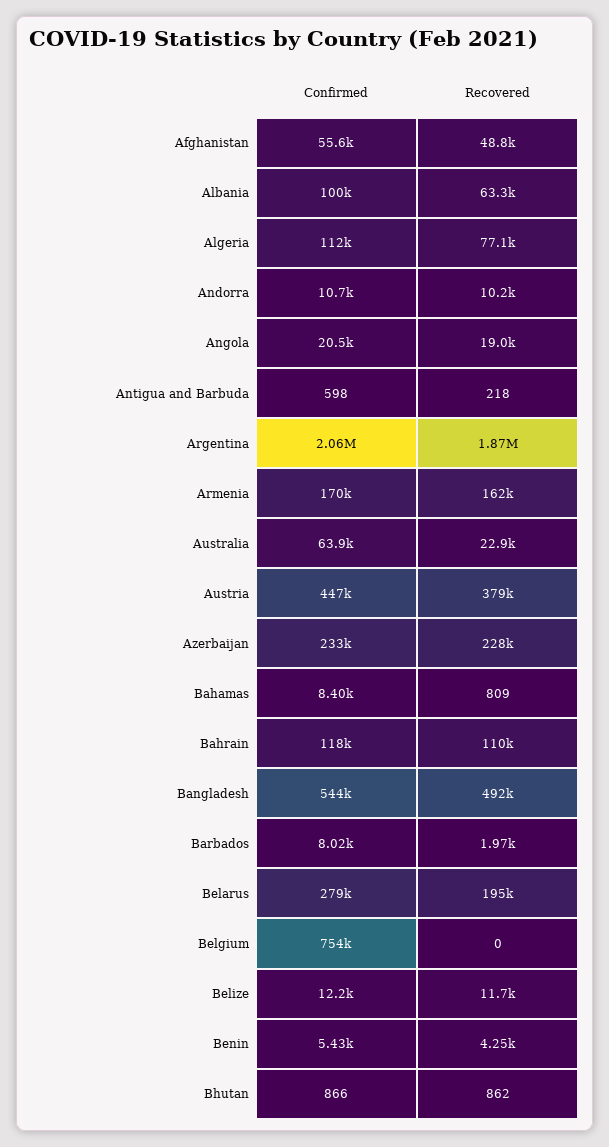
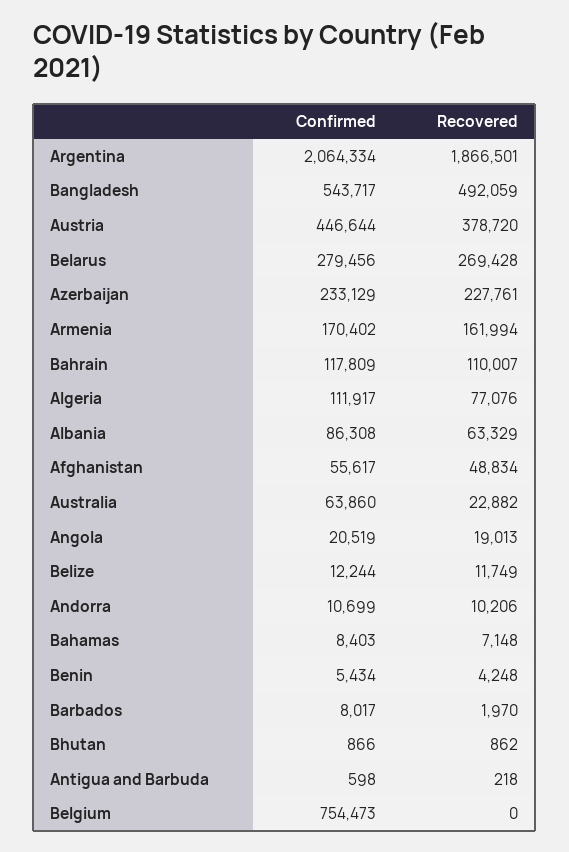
  {
    "Confirmed": {
      "Afghanistan": 55617,
-     "Albania": 100000,
+     "Albania": 86308,
      "Algeria": 111917,
      "Andorra": 10699,
      "Angola": 20519,
      "Antigua and Barbuda": 598,
      "Argentina": 2064334,
      "Armenia": 170402,
      "Australia": 63860,
      "Austria": 446644,
      "Azerbaijan": 233129,
      "Bahamas": 8403,
      "Bahrain": 117809,
      "Bangladesh": 543717,
      "Barbados": 8017,
      "Belarus": 279456,
      "Belgium": 754473,
      "Belize": 12244,
      "Benin": 5434,
      "Bhutan": 866
    },
    "Recovered": {
      "Afghanistan": 48834,
      "Albania": 63329,
      "Algeria": 77076,
      "Andorra": 10206,
      "Angola": 19013,
      "Antigua and Barbuda": 218,
      "Argentina": 1866501,
      "Armenia": 161994,
      "Australia": 22882,
      "Austria": 378720,
      "Azerbaijan": 227761,
-     "Bahamas": 809,
+     "Bahamas": 7148,
      "Bahrain": 110007,
      "Bangladesh": 492059,
      "Barbados": 1970,
-     "Belarus": 195000,
+     "Belarus": 269428,
      "Belgium": 0,
      "Belize": 11749,
      "Benin": 4248,
      "Bhutan": 862
    }
  }

